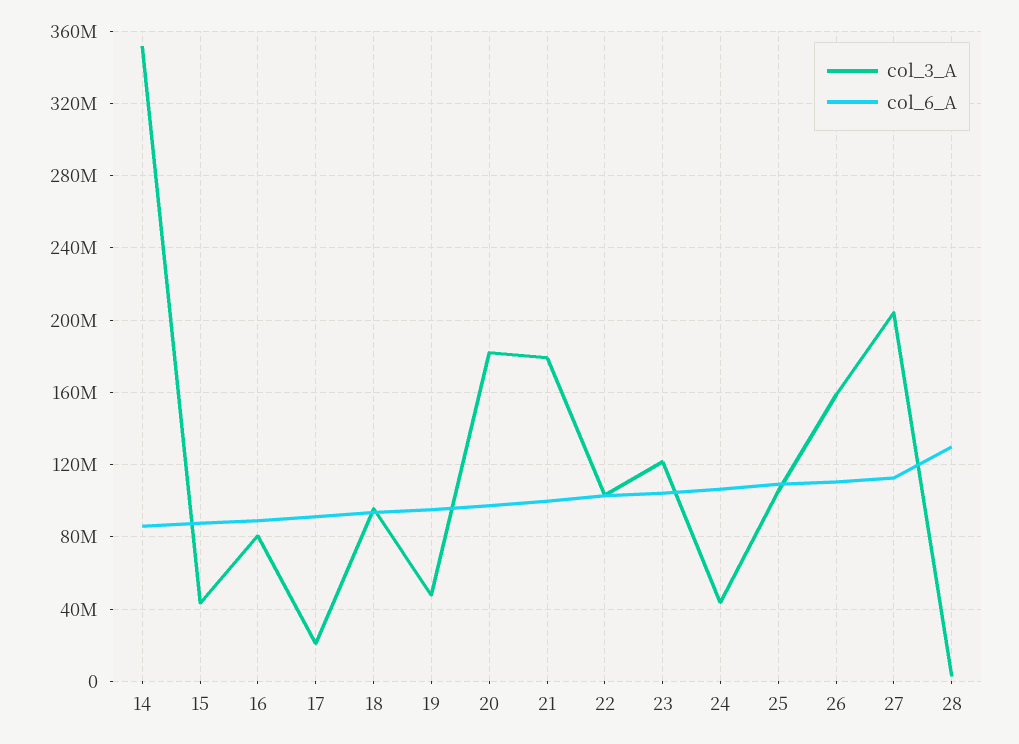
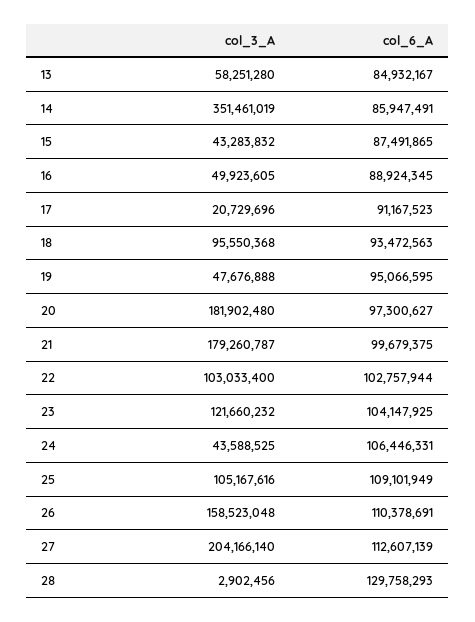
  {
    "col_3_A": {
      "14": 351461019,
      "15": 43283832,
-     "16": 80000000,
+     "16": 49923605,
      "17": 20729696,
      "18": 95550368,
      "19": 47676888,
      "20": 181902480,
      "21": 179260787,
      "22": 103033400,
      "23": 121660232,
      "24": 43588525,
      "25": 105167616,
      "26": 158523048,
      "27": 204166140,
-     "28": 2902456
+     "28": 2902456,
+     "13": 58251280
    },
    "col_6_A": {
      "14": 85947491,
      "15": 87491865,
      "16": 88924345,
      "17": 91167523,
      "18": 93472563,
      "19": 95066595,
      "20": 97300627,
      "21": 99679375,
      "22": 102757944,
      "23": 104147925,
      "24": 106446331,
      "25": 109101949,
      "26": 110378691,
      "27": 112607139,
-     "28": 129758293
+     "28": 129758293,
+     "13": 84932167
    }
  }

